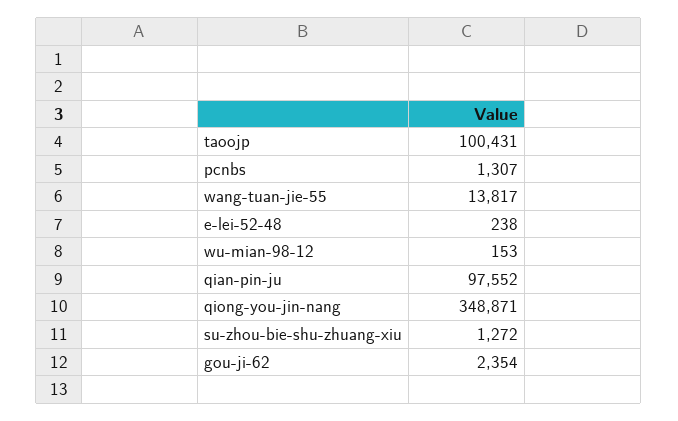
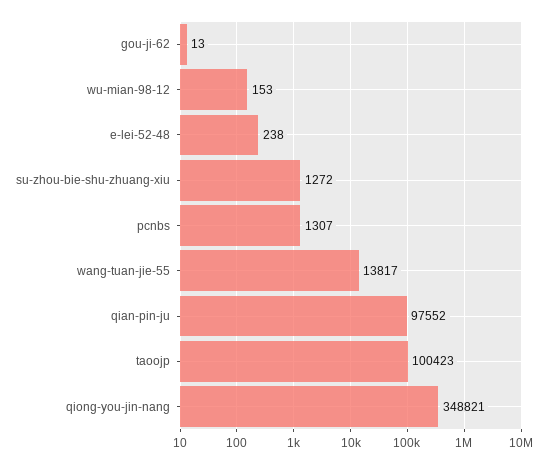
  {
-   "taoojp": 100431,
+   "taoojp": 100423,
    "pcnbs": 1307,
    "wang-tuan-jie-55": 13817,
    "e-lei-52-48": 238,
    "wu-mian-98-12": 153,
    "qian-pin-ju": 97552,
-   "qiong-you-jin-nang": 348871,
+   "qiong-you-jin-nang": 348821,
    "su-zhou-bie-shu-zhuang-xiu": 1272,
-   "gou-ji-62": 2354
+   "gou-ji-62": 13
  }

